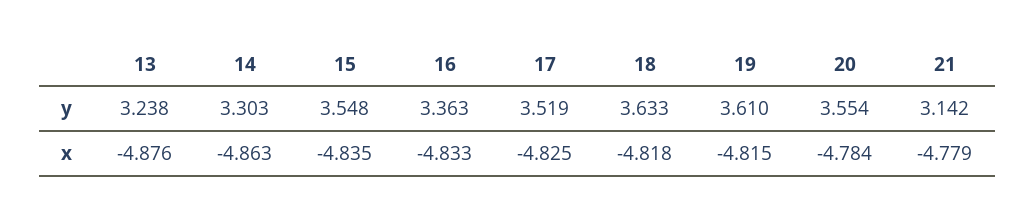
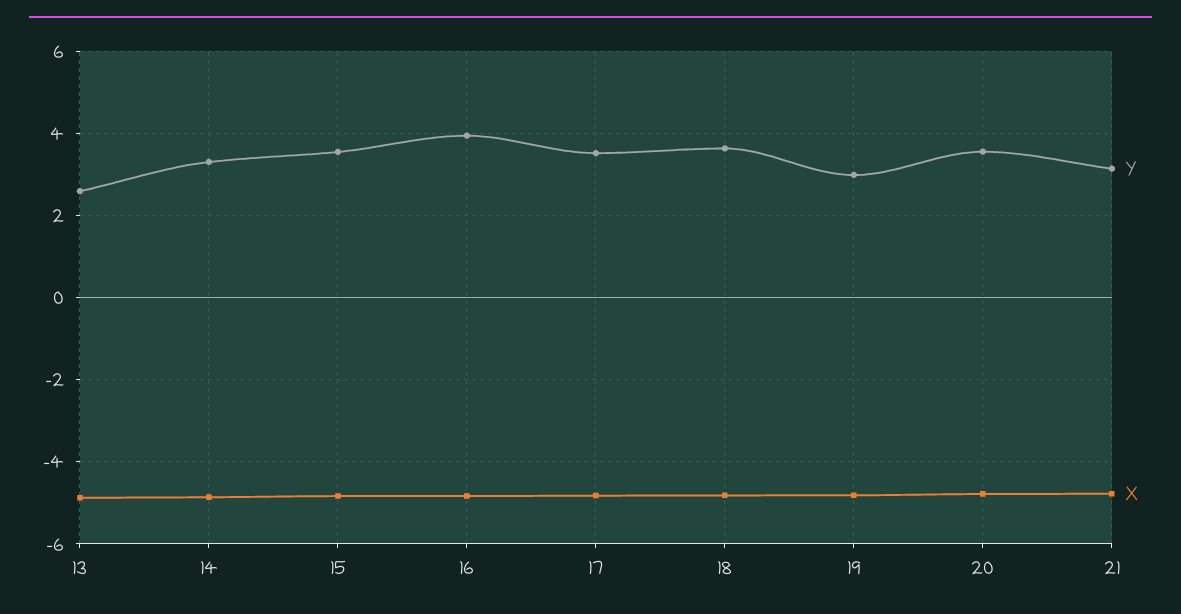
  {
    "y": {
-     "13": 3.238,
+     "13": 2.6,
      "14": 3.303,
      "15": 3.548,
-     "16": 3.363,
+     "16": 4,
      "17": 3.519,
      "18": 3.633,
-     "19": 3.61,
+     "19": 3,
      "20": 3.554,
      "21": 3.142
    },
    "x": {
      "13": -4.876,
      "14": -4.863,
      "15": -4.835,
      "16": -4.833,
      "17": -4.825,
      "18": -4.818,
      "19": -4.815,
      "20": -4.784,
      "21": -4.779
    }
  }

